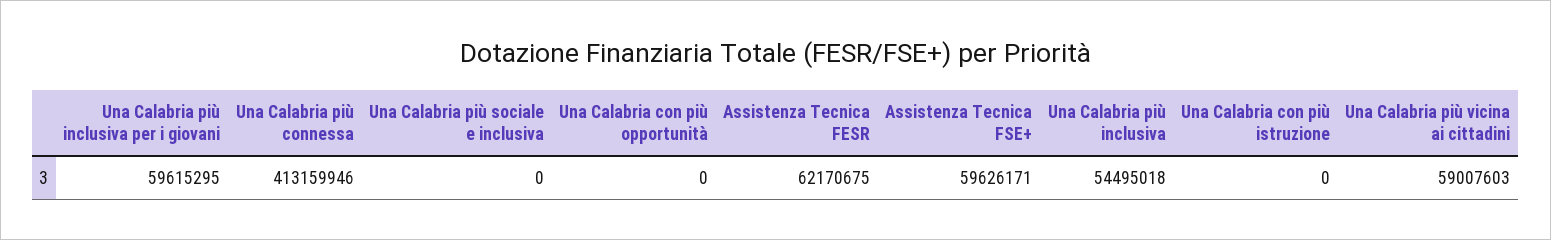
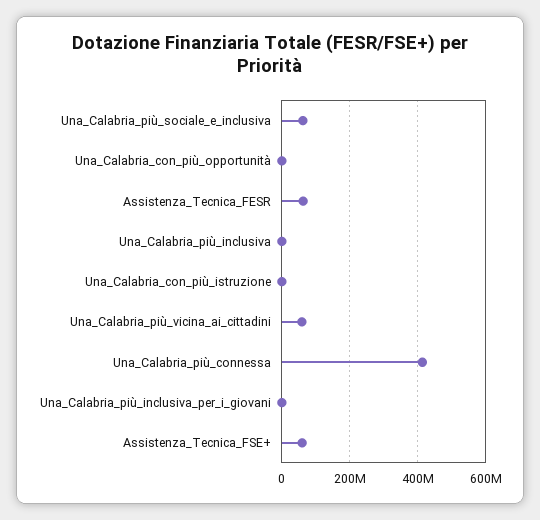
  {
-   "Una Calabria più inclusiva per i giovani": 59615295,
+   "Una Calabria più inclusiva per i giovani": 0,
    "Una Calabria più connessa": 413159946,
-   "Una Calabria più sociale e inclusiva": 0,
+   "Una Calabria più sociale e inclusiva": 60000000,
    "Una Calabria con più opportunità": 0,
    "Assistenza Tecnica FESR": 62170675,
    "Assistenza Tecnica FSE+": 59626171,
-   "Una Calabria più inclusiva": 54495018,
+   "Una Calabria più inclusiva": 0,
    "Una Calabria con più istruzione": 0,
    "Una Calabria più vicina ai cittadini": 59007603
  }

